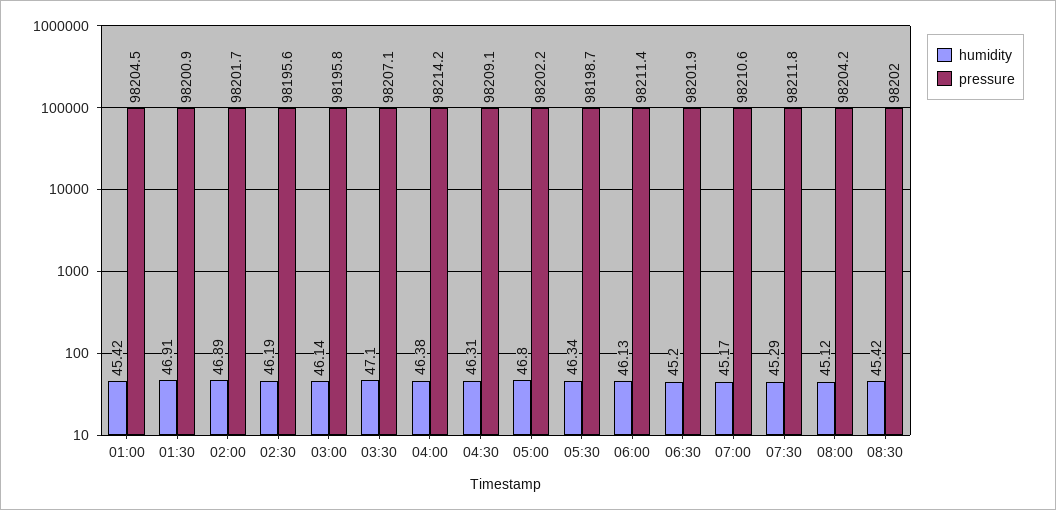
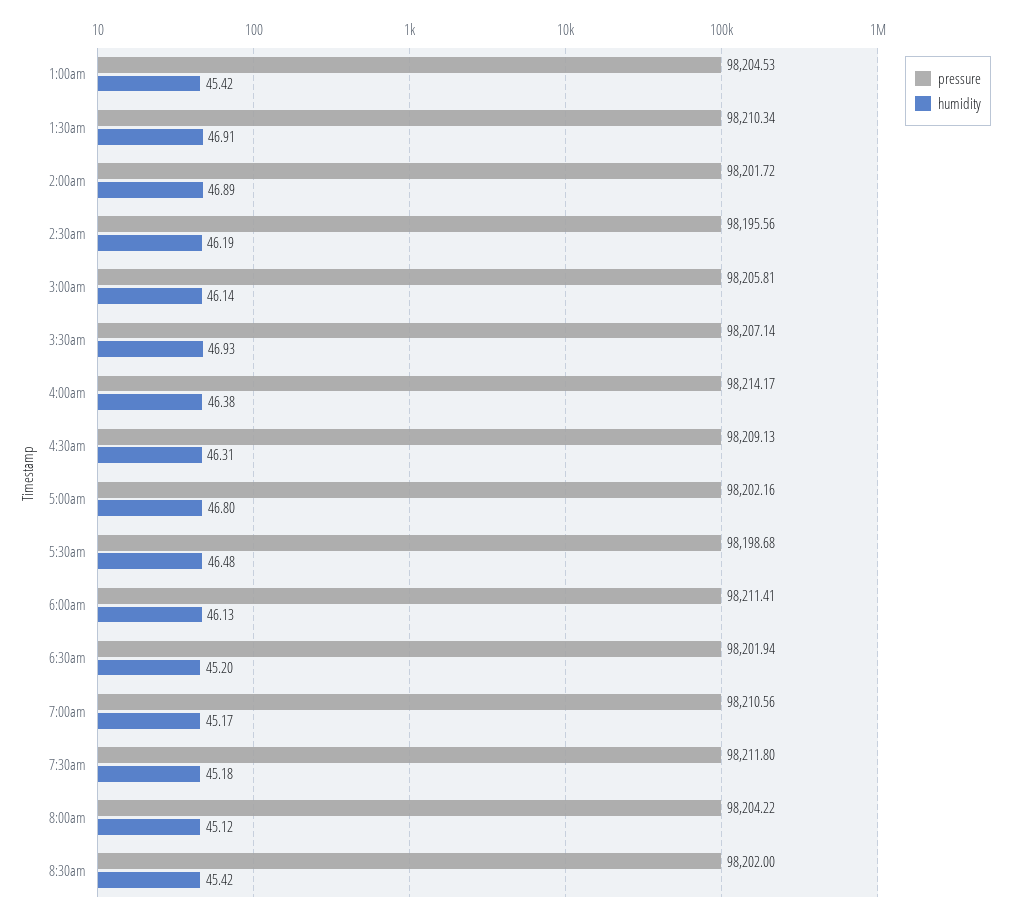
  {
    "humidity": {
      "01:00": 45.42,
      "01:30": 46.91,
      "02:00": 46.89,
      "02:30": 46.19,
      "03:00": 46.14,
-     "03:30": 47.1,
+     "03:30": 46.93,
      "04:00": 46.38,
      "04:30": 46.31,
      "05:00": 46.8,
-     "05:30": 46.34,
+     "05:30": 46.48,
      "06:00": 46.13,
      "06:30": 45.2,
      "07:00": 45.17,
-     "07:30": 45.29,
+     "07:30": 45.18,
      "08:00": 45.12,
      "08:30": 45.42
    },
    "pressure": {
      "01:00": 98204.53,
-     "01:30": 98200.9,
+     "01:30": 98210.34,
      "02:00": 98201.72,
      "02:30": 98195.56,
-     "03:00": 98195.8,
+     "03:00": 98205.81,
      "03:30": 98207.14,
      "04:00": 98214.17,
      "04:30": 98209.13,
      "05:00": 98202.16,
      "05:30": 98198.68,
      "06:00": 98211.41,
      "06:30": 98201.94,
      "07:00": 98210.56,
      "07:30": 98211.8,
      "08:00": 98204.22,
      "08:30": 98202
    }
  }

